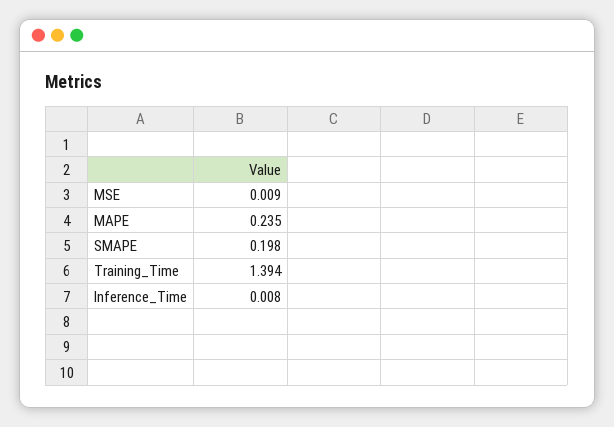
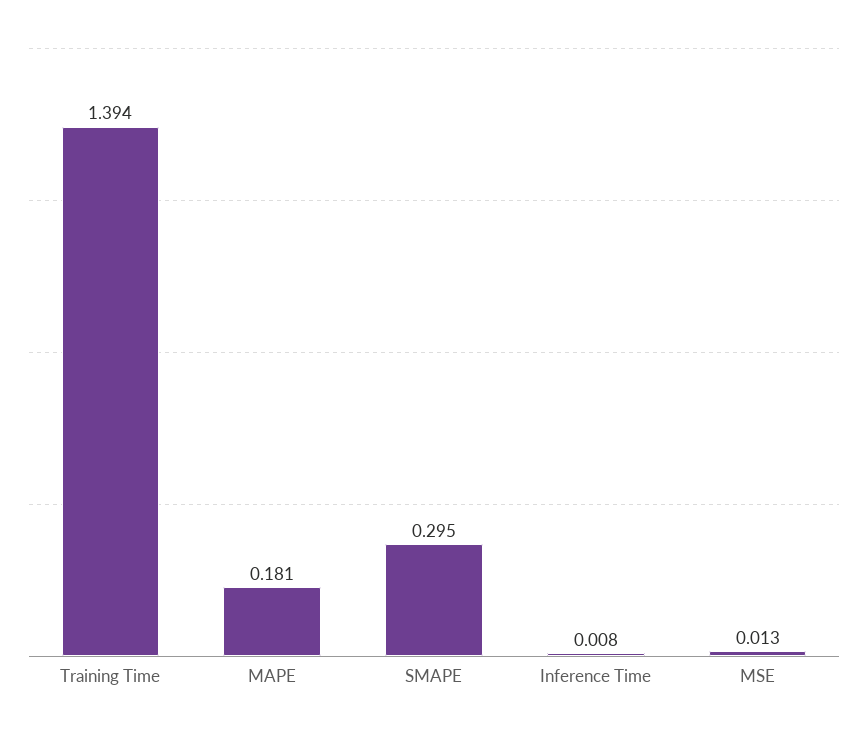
  {
-   "MSE": 0.009,
+   "MSE": 0.013,
-   "MAPE": 0.235,
+   "MAPE": 0.181,
-   "SMAPE": 0.198,
+   "SMAPE": 0.295,
    "Training_Time": 1.394,
    "Inference_Time": 0.008
  }

